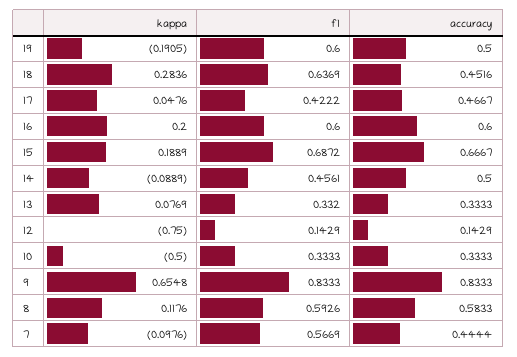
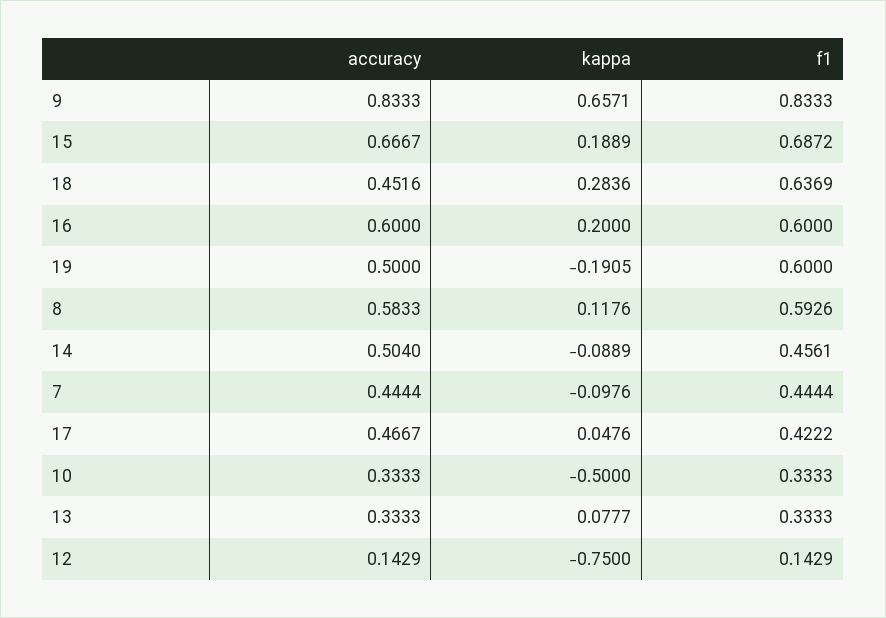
  {
    "kappa": {
      "19": -0.1905,
      "18": 0.2836,
      "17": 0.0476,
      "16": 0.2,
      "15": 0.1889,
      "14": -0.0889,
-     "13": 0.0769,
+     "13": 0.0777,
      "12": -0.75,
      "10": -0.5,
-     "9": 0.6548,
+     "9": 0.6571,
      "8": 0.1176,
      "7": -0.0976
    },
    "f1": {
      "19": 0.6,
      "18": 0.6369,
      "17": 0.4222,
      "16": 0.6,
      "15": 0.6872,
      "14": 0.4561,
-     "13": 0.332,
+     "13": 0.3333,
      "12": 0.1429,
      "10": 0.3333,
      "9": 0.8333,
      "8": 0.5926,
-     "7": 0.5669
+     "7": 0.4444
    },
    "accuracy": {
      "19": 0.5,
      "18": 0.4516,
      "17": 0.4667,
      "16": 0.6,
      "15": 0.6667,
-     "14": 0.5,
+     "14": 0.504,
      "13": 0.3333,
      "12": 0.1429,
      "10": 0.3333,
      "9": 0.8333,
      "8": 0.5833,
      "7": 0.4444
    }
  }

